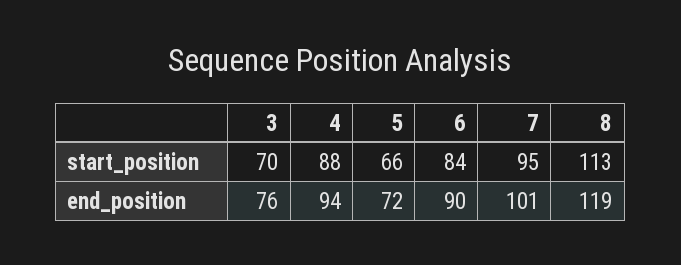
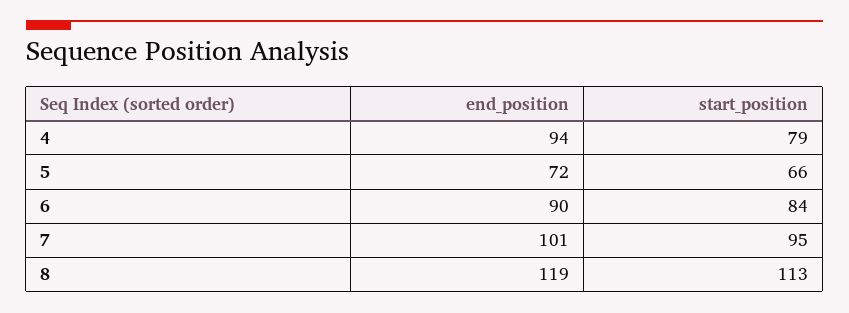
  {
-   "3": {
-     "start_position": 70,
-     "end_position": 76
-   },
    "4": {
-     "start_position": 88,
+     "start_position": 79,
      "end_position": 94
    },
    "5": {
      "start_position": 66,
      "end_position": 72
    },
    "6": {
      "start_position": 84,
      "end_position": 90
    },
    "7": {
      "start_position": 95,
      "end_position": 101
    },
    "8": {
      "start_position": 113,
      "end_position": 119
    }
  }

